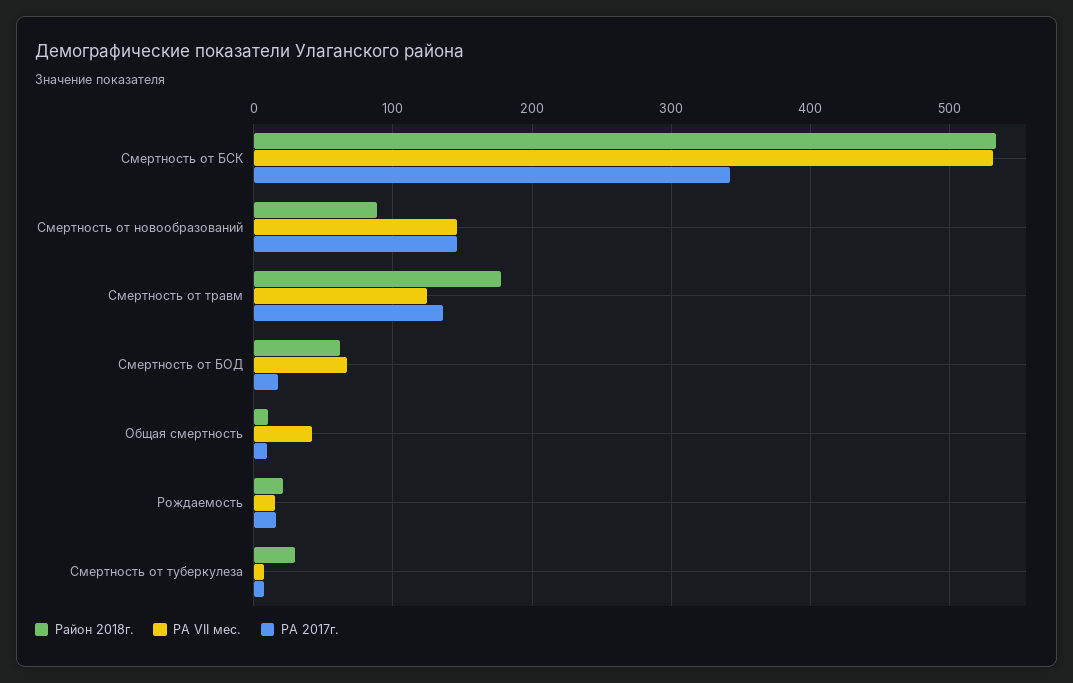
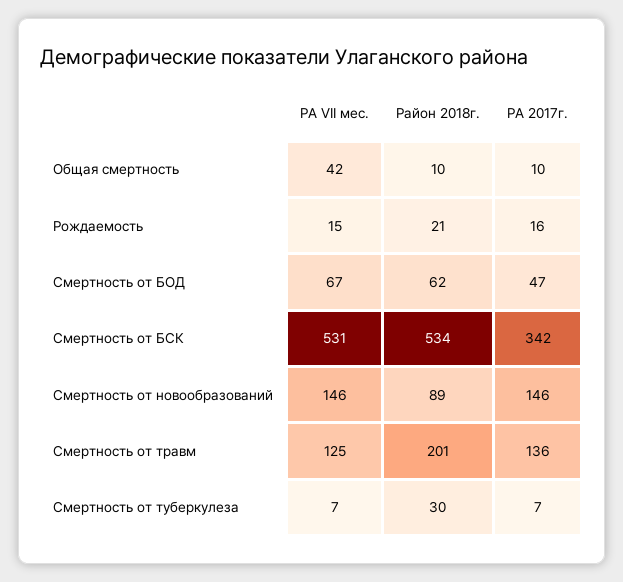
  {
    "Район 2018г.": {
      "Смертность от БСК": 534,
      "Смертность от новообразований": 89,
-     "Смертность от травм": 180,
+     "Смертность от травм": 201,
      "Смертность от БОД": 62,
      "Общая смертность": 10,
      "Рождаемость": 21,
      "Смертность от туберкулеза": 30
    },
    "РА VII мес.": {
      "Смертность от БСК": 531,
      "Смертность от новообразований": 146,
      "Смертность от травм": 125,
      "Смертность от БОД": 67,
      "Общая смертность": 42,
      "Рождаемость": 15,
      "Смертность от туберкулеза": 7
    },
    "РА 2017г.": {
      "Смертность от БСК": 342,
      "Смертность от новообразований": 146,
      "Смертность от травм": 136,
-     "Смертность от БОД": 20,
+     "Смертность от БОД": 47,
      "Общая смертность": 10,
      "Рождаемость": 16,
      "Смертность от туберкулеза": 7
    }
  }

